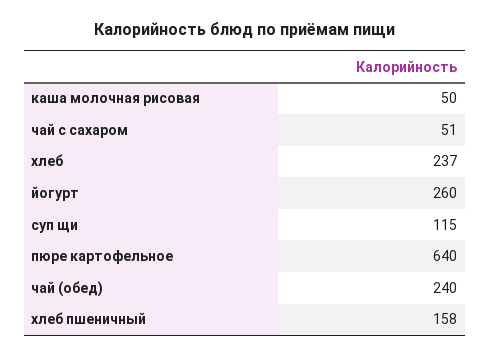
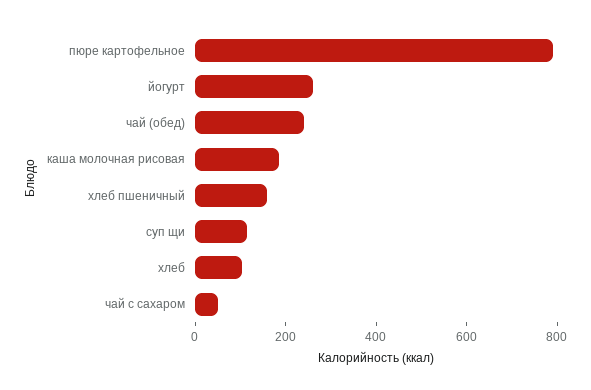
  {
-   "каша молочная рисовая": 50,
+   "каша молочная рисовая": 200,
    "чай с сахаром": 51,
-   "хлеб": 237,
+   "хлеб": 100,
    "йогурт": 260,
    "суп щи": 115,
-   "пюре картофельное": 640,
+   "пюре картофельное": 800,
    "чай (обед)": 240,
    "хлеб пшеничный": 158
  }

